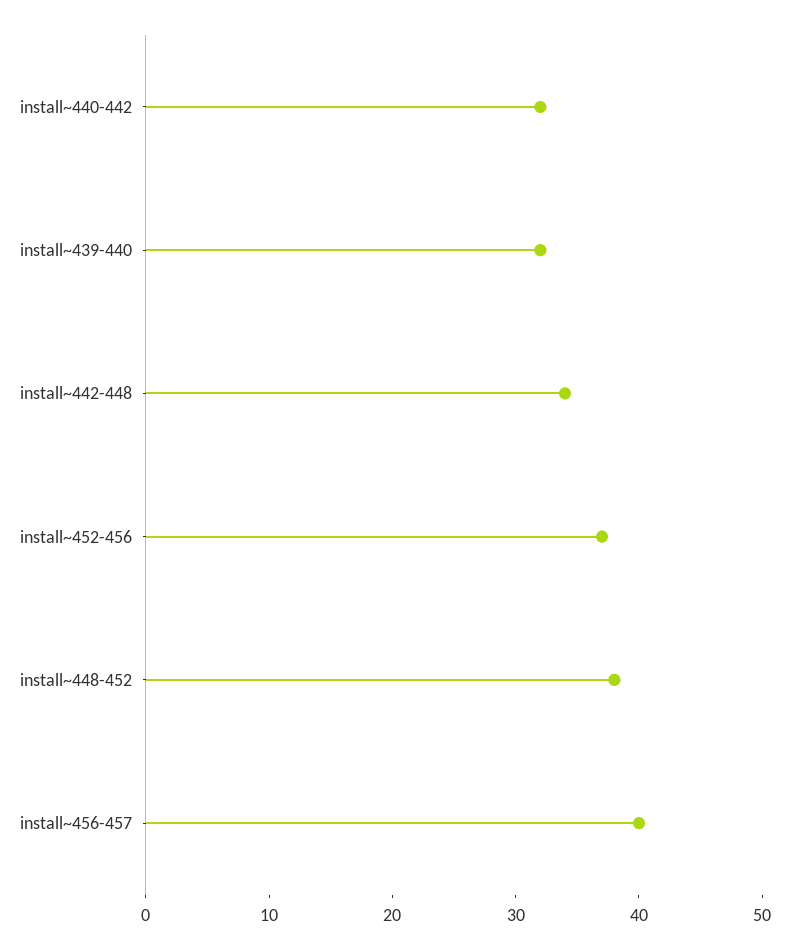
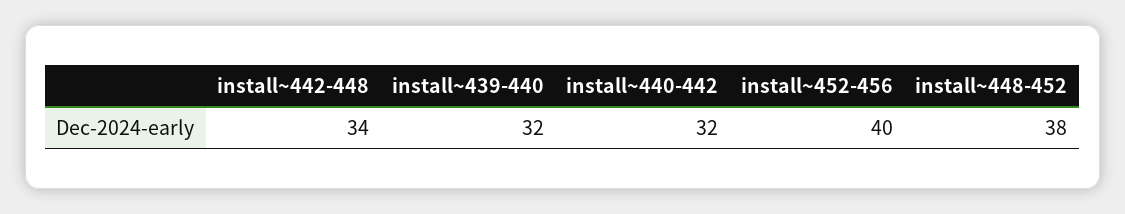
  {
    "install~440-442": 32,
    "install~439-440": 32,
    "install~442-448": 34,
-   "install~452-456": 37,
+   "install~452-456": 40,
-   "install~448-452": 38,
+   "install~448-452": 38
-   "install~456-457": 40
  }

